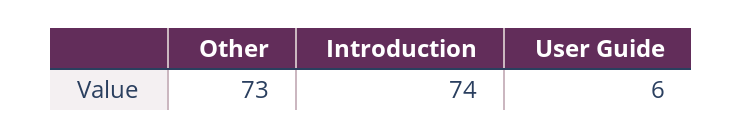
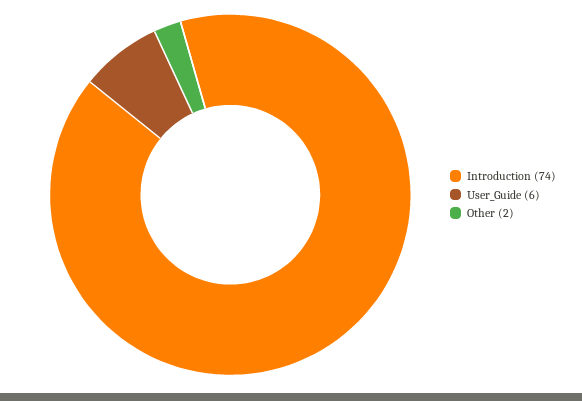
  {
-   "Other": 73,
+   "Other": 2,
    "Introduction": 74,
    "User Guide": 6
  }

